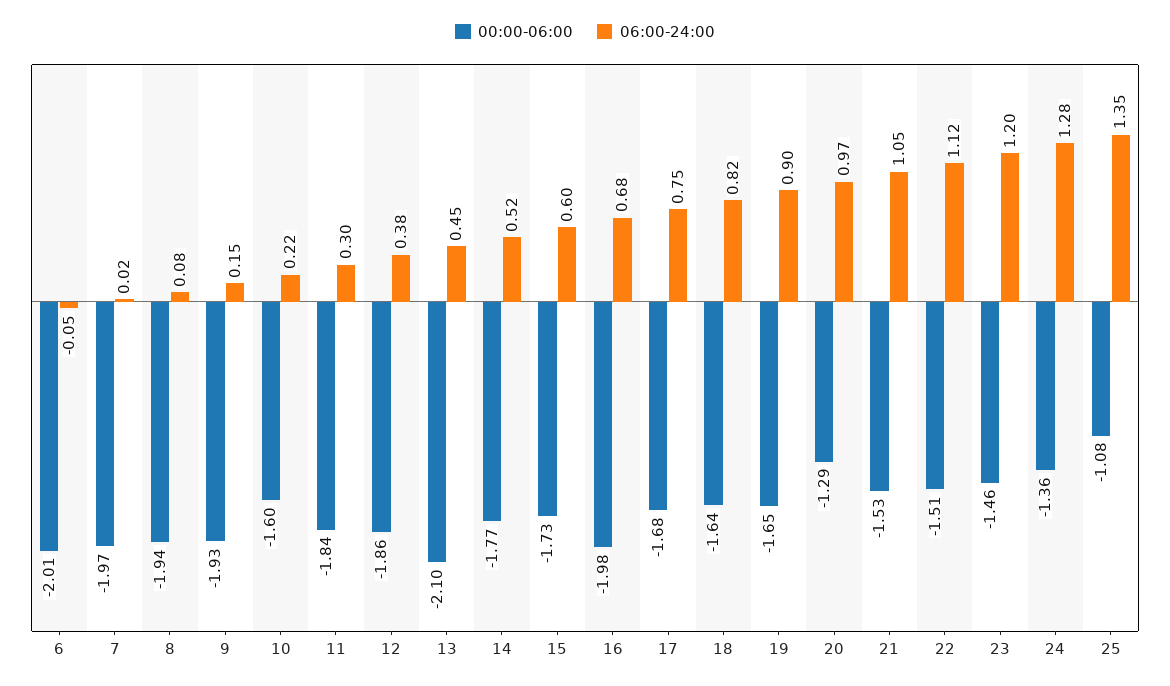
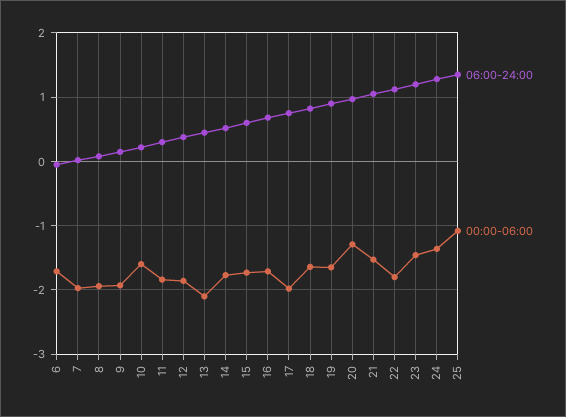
  {
    "00:00-06:00": {
-     "6": -2.01,
+     "6": -1.7,
      "7": -1.97,
      "8": -1.94,
      "9": -1.93,
      "10": -1.6,
      "11": -1.84,
      "12": -1.86,
      "13": -2.1,
      "14": -1.77,
      "15": -1.73,
-     "16": -1.98,
+     "16": -1.7,
-     "17": -1.68,
+     "17": -2,
      "18": -1.64,
      "19": -1.65,
      "20": -1.29,
      "21": -1.53,
-     "22": -1.51,
+     "22": -1.8,
      "23": -1.46,
      "24": -1.36,
      "25": -1.08
    },
    "06:00-24:00": {
      "6": -0.05,
      "7": 0.02,
      "8": 0.08,
      "9": 0.15,
      "10": 0.22,
      "11": 0.3,
      "12": 0.38,
      "13": 0.45,
      "14": 0.52,
      "15": 0.6,
      "16": 0.68,
      "17": 0.75,
      "18": 0.82,
      "19": 0.9,
      "20": 0.97,
      "21": 1.05,
      "22": 1.12,
      "23": 1.2,
      "24": 1.28,
      "25": 1.35
    }
  }

